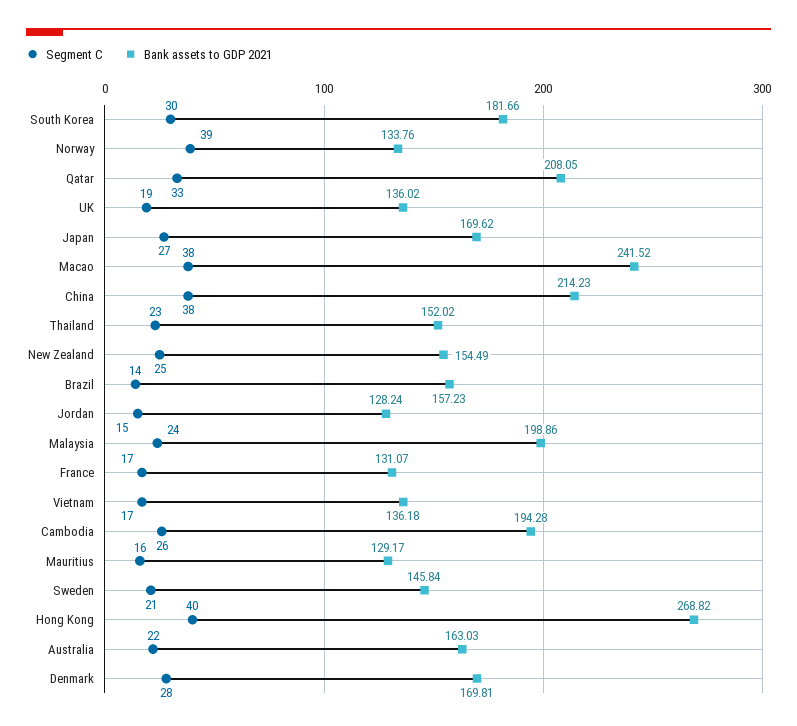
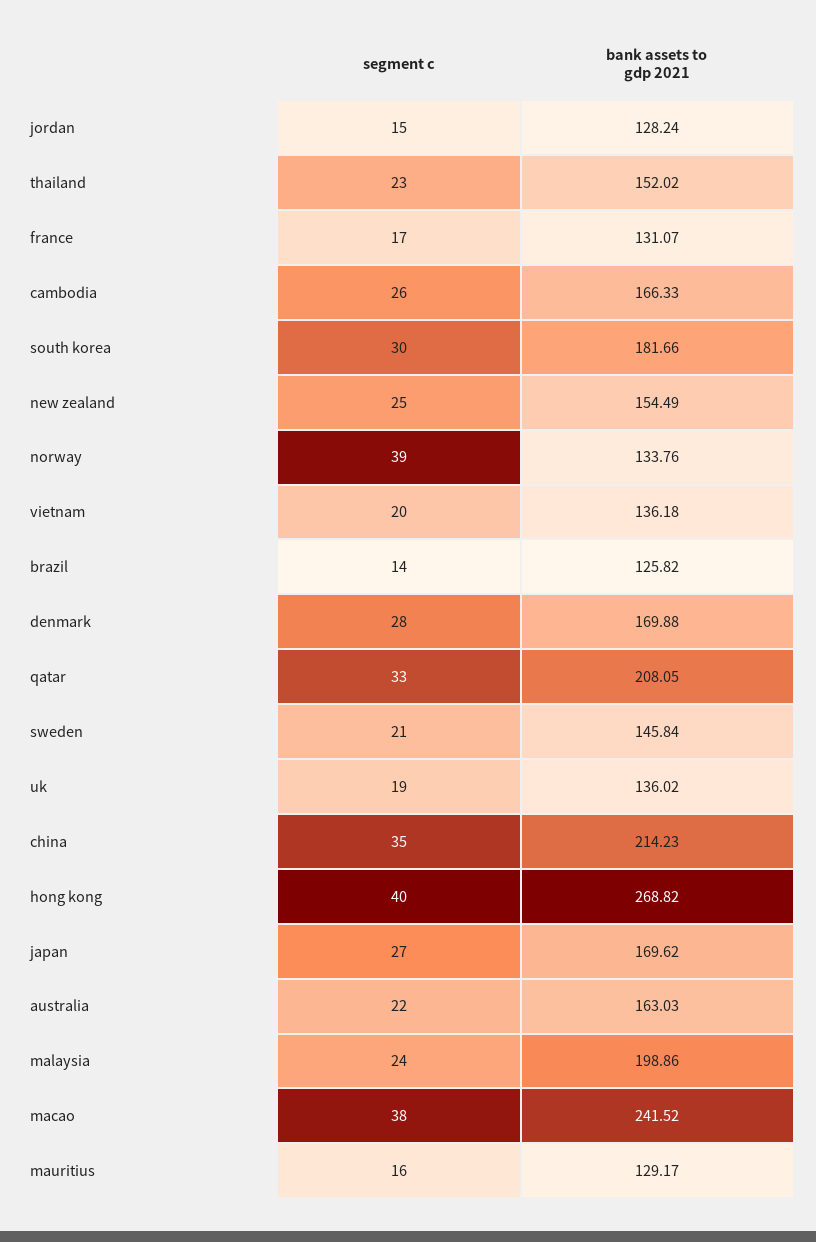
  {
    "Segment C": {
      "South Korea": 30,
      "Norway": 39,
      "Qatar": 33,
      "UK": 19,
      "Japan": 27,
      "Macao": 38,
-     "China": 38,
+     "China": 35,
      "Thailand": 23,
      "New Zealand": 25,
      "Brazil": 14,
      "Jordan": 15,
      "Malaysia": 24,
      "France": 17,
-     "Vietnam": 17,
+     "Vietnam": 20,
      "Cambodia": 26,
      "Mauritius": 16,
      "Sweden": 21,
      "Hong Kong": 40,
      "Australia": 22,
      "Denmark": 28
    },
    "Bank assets to GDP 2021": {
      "South Korea": 181.66,
      "Norway": 133.76,
      "Qatar": 208.05,
      "UK": 136.02,
      "Japan": 169.62,
      "Macao": 241.52,
      "China": 214.23,
      "Thailand": 152.02,
      "New Zealand": 154.49,
-     "Brazil": 157.23,
+     "Brazil": 125.82,
      "Jordan": 128.24,
      "Malaysia": 198.86,
      "France": 131.07,
      "Vietnam": 136.18,
-     "Cambodia": 194.28,
+     "Cambodia": 166.33,
      "Mauritius": 129.17,
      "Sweden": 145.84,
      "Hong Kong": 268.82,
      "Australia": 163.03,
-     "Denmark": 169.81
+     "Denmark": 169.88
    }
  }

